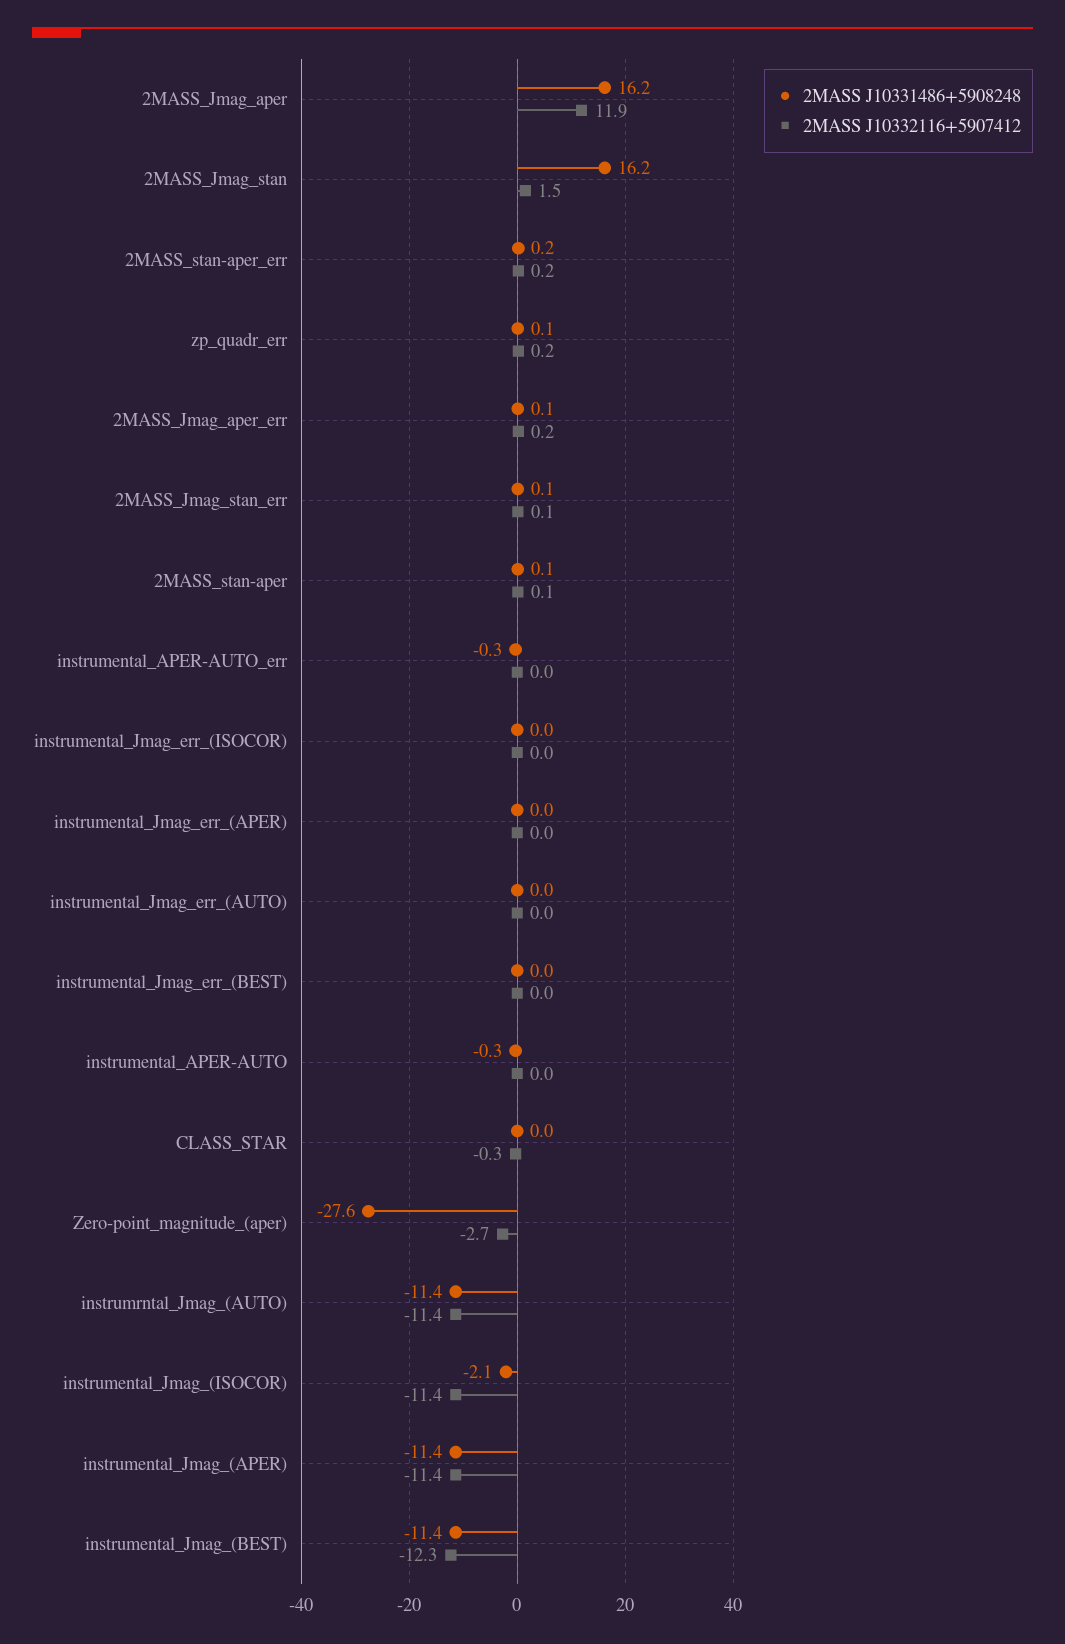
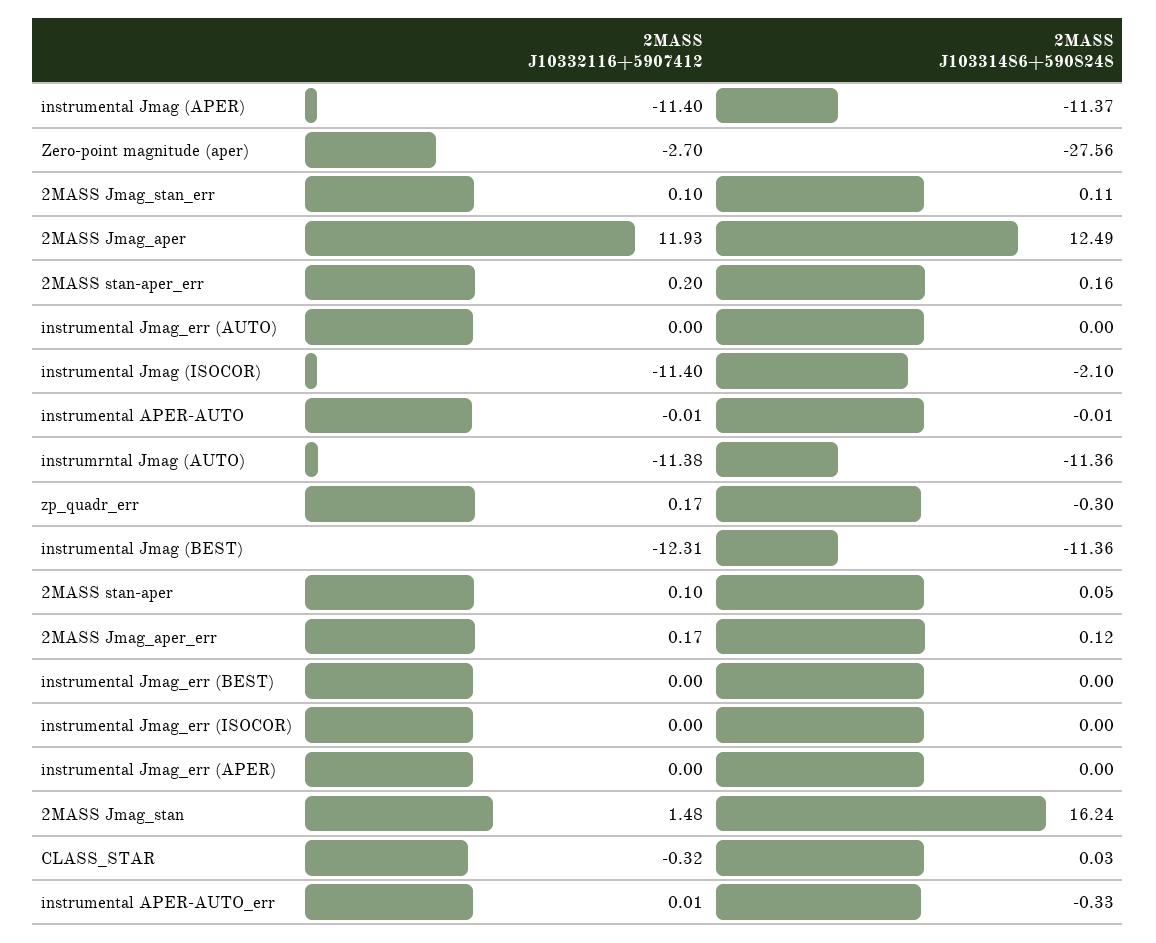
  {
    "2MASS J10331486+5908248": {
-     "2MASS_Jmag_aper": 16.2,
+     "2MASS_Jmag_aper": 12.49,
      "2MASS_Jmag_stan": 16.24,
      "2MASS_stan-aper_err": 0.16,
-     "zp_quadr_err": 0.1,
+     "zp_quadr_err": -0.3,
      "2MASS_Jmag_aper_err": 0.12,
      "2MASS_Jmag_stan_err": 0.11,
      "2MASS_stan-aper": 0.05,
      "instrumental_APER-AUTO_err": -0.33,
      "instrumental_Jmag_err_(ISOCOR)": 0,
      "instrumental_Jmag_err_(APER)": 0,
      "instrumental_Jmag_err_(AUTO)": 0,
      "instrumental_Jmag_err_(BEST)": 0,
-     "instrumental_APER-AUTO": -0.3,
+     "instrumental_APER-AUTO": -0.01,
      "CLASS_STAR": 0.03,
      "Zero-point_magnitude_(aper)": -27.56,
      "instrumrntal_Jmag_(AUTO)": -11.36,
      "instrumental_Jmag_(ISOCOR)": -2.1,
      "instrumental_Jmag_(APER)": -11.37,
      "instrumental_Jmag_(BEST)": -11.36
    },
    "2MASS J10332116+5907412": {
      "2MASS_Jmag_aper": 11.93,
      "2MASS_Jmag_stan": 1.48,
      "2MASS_stan-aper_err": 0.2,
      "zp_quadr_err": 0.17,
      "2MASS_Jmag_aper_err": 0.17,
      "2MASS_Jmag_stan_err": 0.1,
      "2MASS_stan-aper": 0.1,
      "instrumental_APER-AUTO_err": 0.01,
      "instrumental_Jmag_err_(ISOCOR)": 0,
      "instrumental_Jmag_err_(APER)": 0,
      "instrumental_Jmag_err_(AUTO)": 0,
      "instrumental_Jmag_err_(BEST)": 0,
      "instrumental_APER-AUTO": -0.01,
      "CLASS_STAR": -0.32,
      "Zero-point_magnitude_(aper)": -2.7,
      "instrumrntal_Jmag_(AUTO)": -11.38,
      "instrumental_Jmag_(ISOCOR)": -11.4,
      "instrumental_Jmag_(APER)": -11.4,
      "instrumental_Jmag_(BEST)": -12.31
    }
  }

